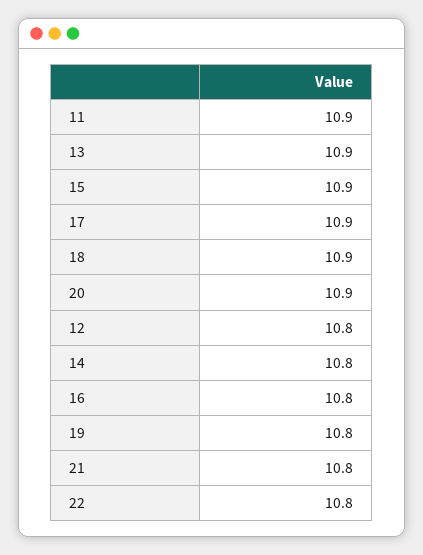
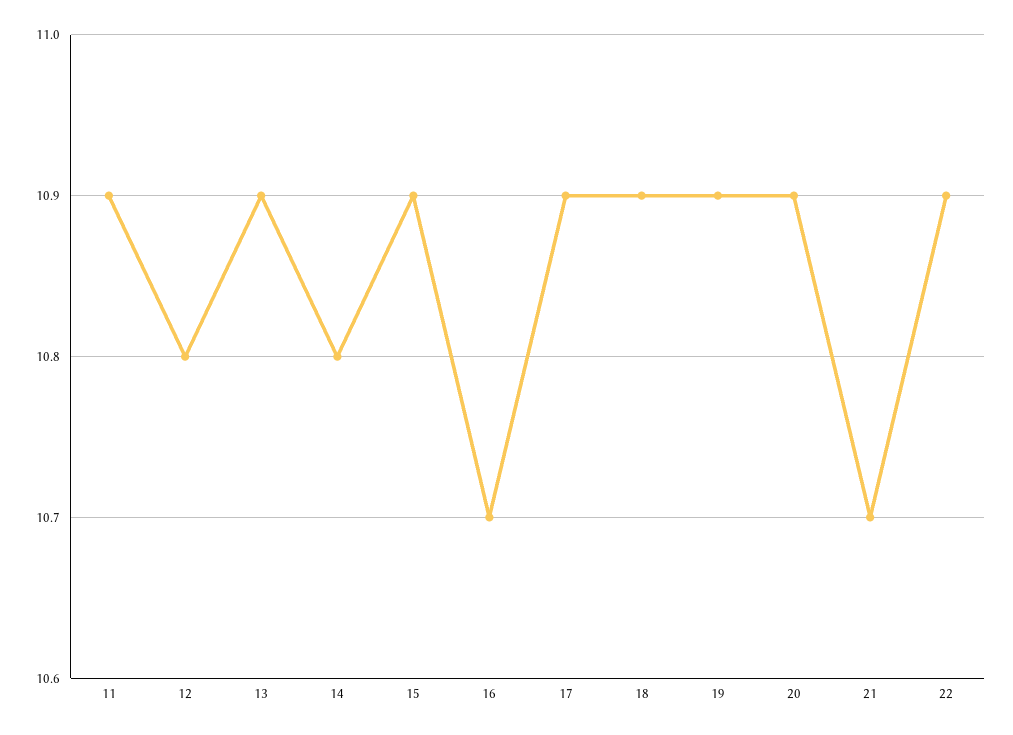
  {
    "11": 10.9,
    "13": 10.9,
    "15": 10.9,
    "17": 10.9,
    "18": 10.9,
    "20": 10.9,
    "12": 10.8,
    "14": 10.8,
-   "16": 10.8,
+   "16": 10.7,
-   "19": 10.8,
+   "19": 10.9,
-   "21": 10.8,
+   "21": 10.7,
-   "22": 10.8
+   "22": 10.9
  }

